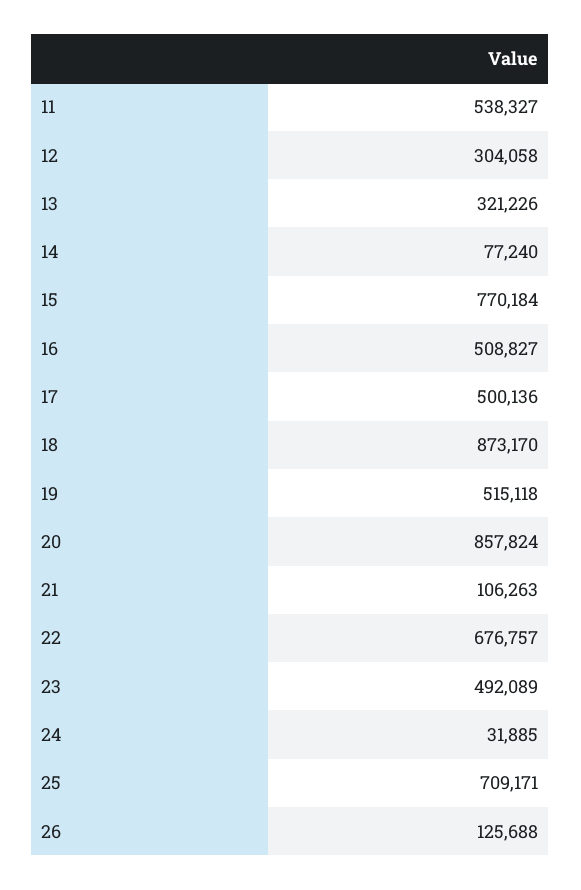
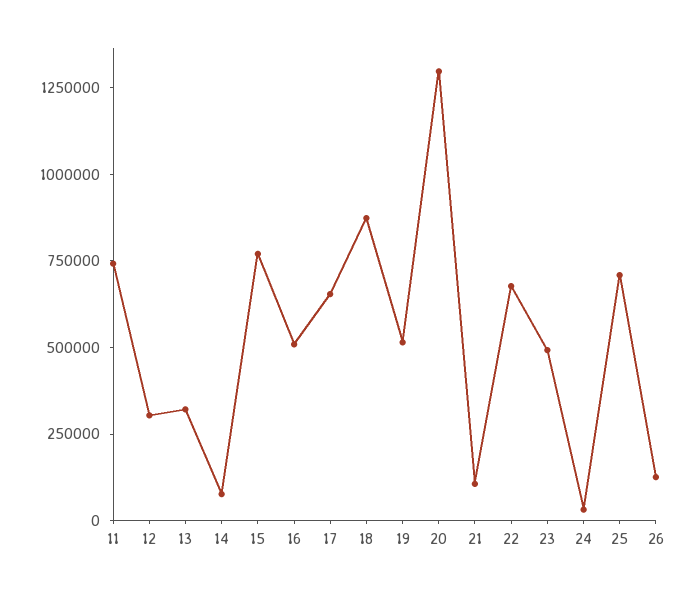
  {
-   "11": 538327,
+   "11": 750000,
    "12": 304058,
    "13": 321226,
    "14": 77240,
    "15": 770184,
    "16": 508827,
-   "17": 500136,
+   "17": 650000,
    "18": 873170,
    "19": 515118,
-   "20": 857824,
+   "20": 1300000,
    "21": 106263,
    "22": 676757,
    "23": 492089,
    "24": 31885,
    "25": 709171,
    "26": 125688
  }

